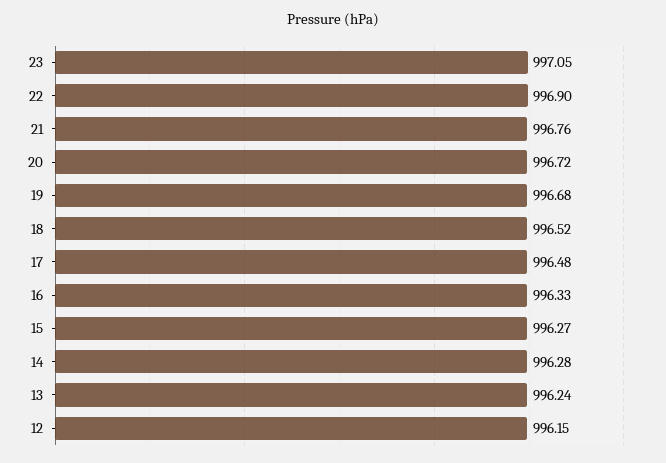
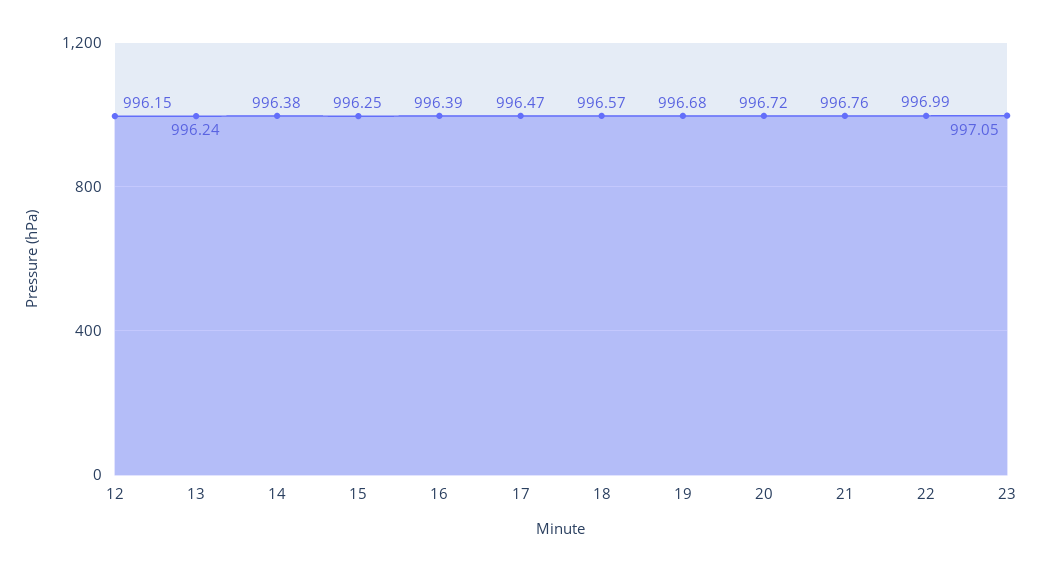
  {
    "23": 997.05,
-   "22": 996.9,
+   "22": 996.99,
    "21": 996.76,
    "20": 996.72,
    "19": 996.68,
-   "18": 996.52,
+   "18": 996.57,
-   "17": 996.48,
+   "17": 996.47,
-   "16": 996.33,
+   "16": 996.39,
-   "15": 996.27,
+   "15": 996.25,
-   "14": 996.28,
+   "14": 996.38,
    "13": 996.24,
    "12": 996.15
  }

